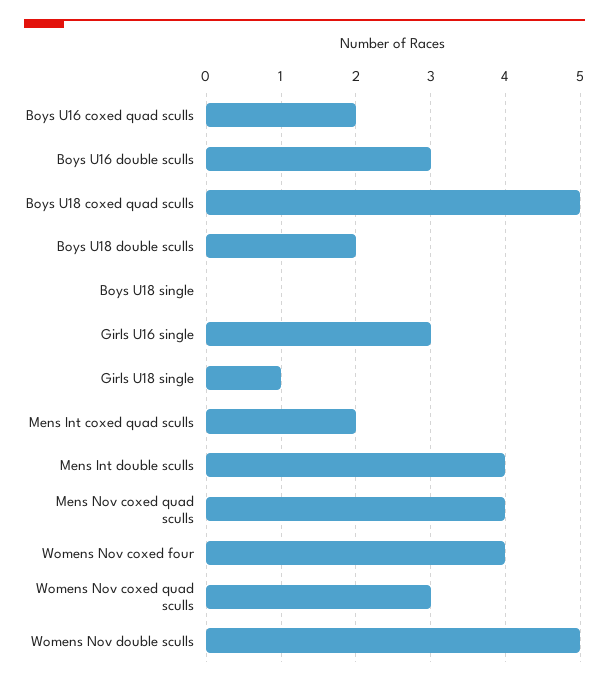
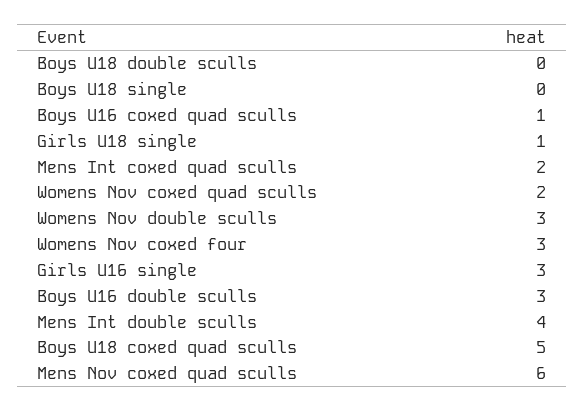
  {
-   "Boys U16 coxed quad sculls": 2,
+   "Boys U16 coxed quad sculls": 1,
    "Boys U16 double sculls": 3,
    "Boys U18 coxed quad sculls": 5,
-   "Boys U18 double sculls": 2,
+   "Boys U18 double sculls": 0,
    "Boys U18 single": 0,
    "Girls U16 single": 3,
    "Girls U18 single": 1,
    "Mens Int coxed quad sculls": 2,
    "Mens Int double sculls": 4,
-   "Mens Nov coxed quad sculls": 4,
+   "Mens Nov coxed quad sculls": 6,
-   "Womens Nov coxed four": 4,
+   "Womens Nov coxed four": 3,
-   "Womens Nov coxed quad sculls": 3,
+   "Womens Nov coxed quad sculls": 2,
-   "Womens Nov double sculls": 5
+   "Womens Nov double sculls": 3
  }

